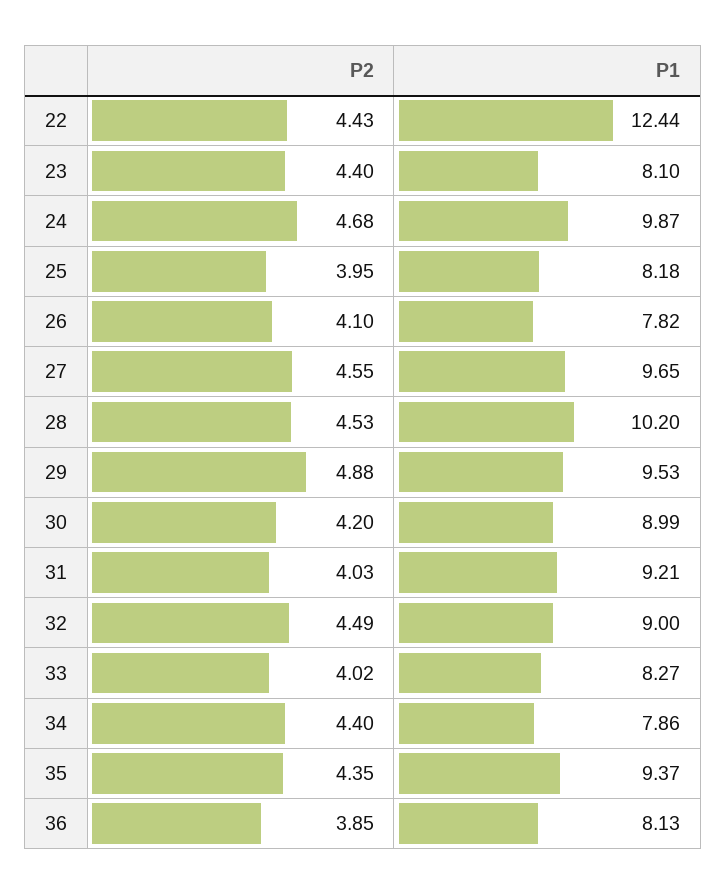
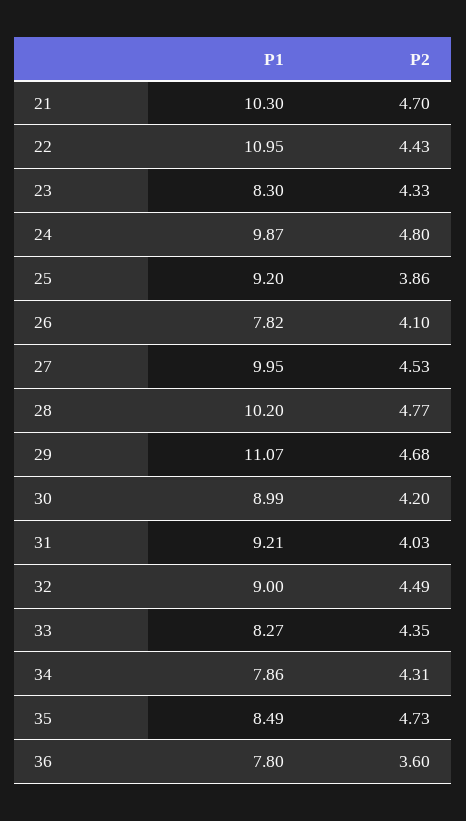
  {
    "P2": {
      "22": 4.43,
-     "23": 4.4,
+     "23": 4.33,
-     "24": 4.68,
+     "24": 4.8,
-     "25": 3.95,
+     "25": 3.86,
      "26": 4.1,
-     "27": 4.55,
+     "27": 4.53,
-     "28": 4.53,
+     "28": 4.77,
-     "29": 4.88,
+     "29": 4.68,
      "30": 4.2,
      "31": 4.03,
      "32": 4.49,
-     "33": 4.02,
+     "33": 4.35,
-     "34": 4.4,
+     "34": 4.31,
-     "35": 4.35,
+     "35": 4.73,
-     "36": 3.85
+     "36": 3.6,
+     "21": 4.7
    },
    "P1": {
-     "22": 12.44,
+     "22": 10.95,
-     "23": 8.1,
+     "23": 8.3,
      "24": 9.87,
-     "25": 8.18,
+     "25": 9.2,
      "26": 7.82,
-     "27": 9.65,
+     "27": 9.95,
      "28": 10.2,
-     "29": 9.53,
+     "29": 11.07,
      "30": 8.99,
      "31": 9.21,
      "32": 9,
      "33": 8.27,
      "34": 7.86,
-     "35": 9.37,
+     "35": 8.49,
-     "36": 8.13
+     "36": 7.8,
+     "21": 10.3
    }
  }

